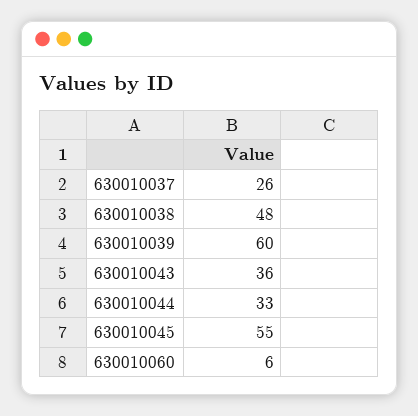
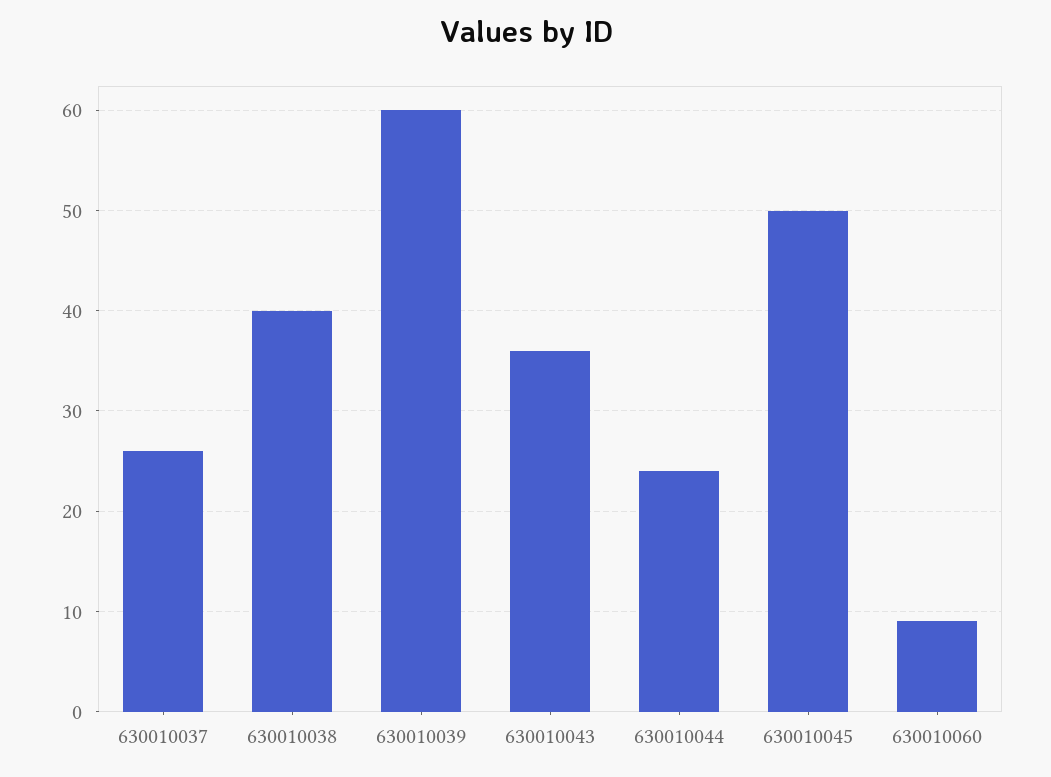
  {
    "630010037": 26,
-   "630010038": 48,
+   "630010038": 40,
    "630010039": 60,
    "630010043": 36,
-   "630010044": 33,
+   "630010044": 24,
-   "630010045": 55,
+   "630010045": 50,
-   "630010060": 6
+   "630010060": 9
  }

